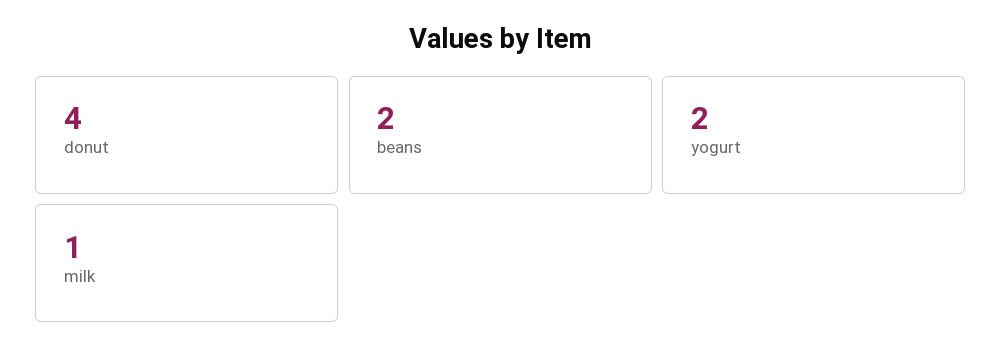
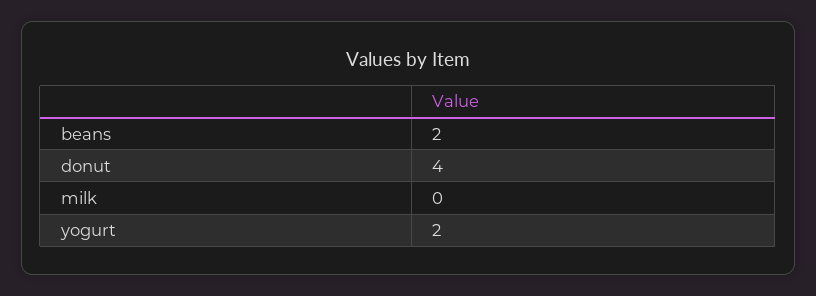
  {
    "donut": 4,
    "beans": 2,
    "yogurt": 2,
-   "milk": 1
+   "milk": 0
  }

